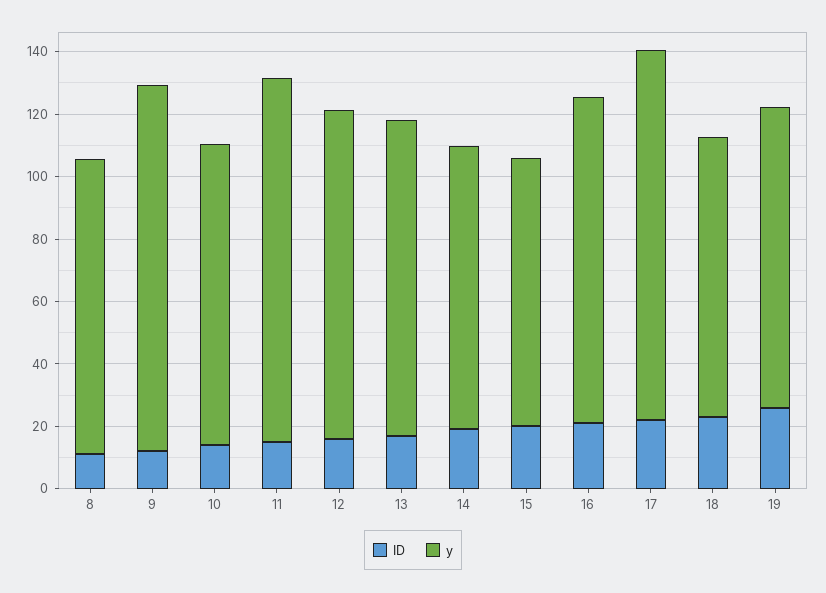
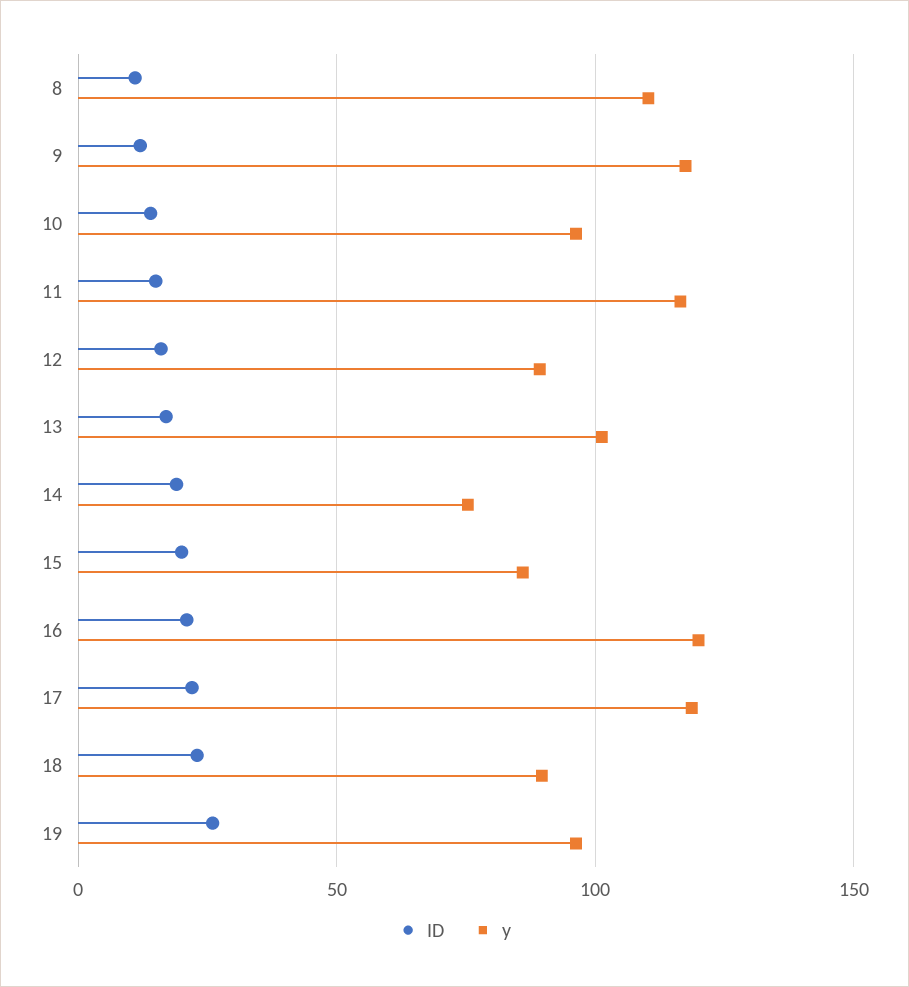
  {
    "ID": {
      "8": 10,
      "9": 10,
      "10": 15,
      "11": 15,
      "12": 15,
      "13": 15,
      "14": 20,
      "15": 20,
      "16": 20,
      "17": 20,
      "18": 25,
      "19": 25
    },
    "y": {
-     "8": 95,
+     "8": 110,
      "9": 120,
      "10": 95,
      "11": 115,
-     "12": 105,
+     "12": 90,
      "13": 100,
-     "14": 90,
+     "14": 75,
      "15": 85,
-     "16": 105,
+     "16": 120,
      "17": 120,
      "18": 90,
      "19": 95
    }
  }

